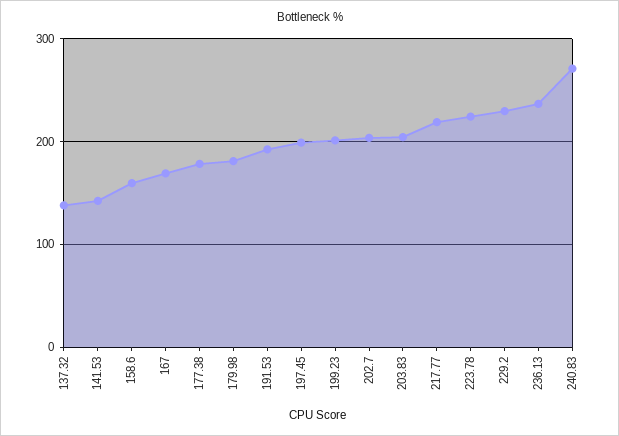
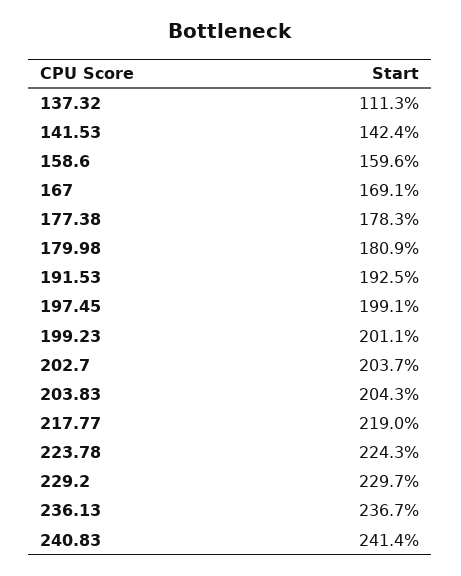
  {
-   "137.32": 140,
+   "137.32": 111.3,
    "141.53": 142.4,
    "158.6": 159.6,
    "167": 169.1,
    "177.38": 178.3,
    "179.98": 180.9,
    "191.53": 192.5,
    "197.45": 199.1,
    "199.23": 201.1,
    "202.7": 203.7,
    "203.83": 204.3,
    "217.77": 219,
    "223.78": 224.3,
    "229.2": 229.7,
    "236.13": 236.7,
-   "240.83": 270
+   "240.83": 241.4
  }

